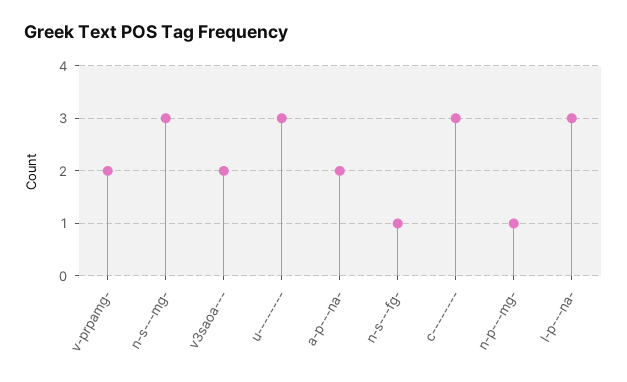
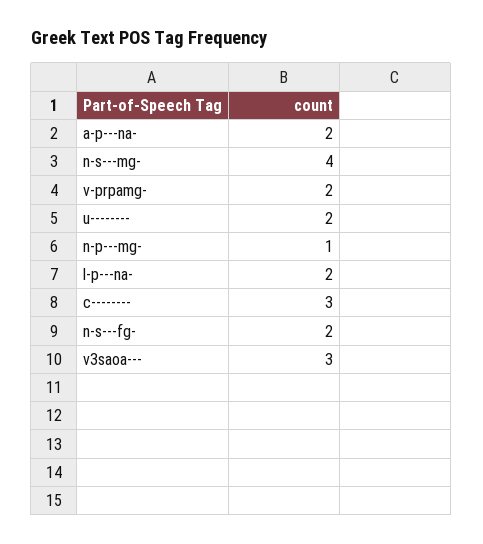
  {
    "v-prpamg-": 2,
-   "n-s---mg-": 3,
+   "n-s---mg-": 4,
-   "v3saoa---": 2,
+   "v3saoa---": 3,
-   "u--------": 3,
+   "u--------": 2,
    "a-p---na-": 2,
-   "n-s---fg-": 1,
+   "n-s---fg-": 2,
    "c--------": 3,
    "n-p---mg-": 1,
-   "l-p---na-": 3
+   "l-p---na-": 2
  }

